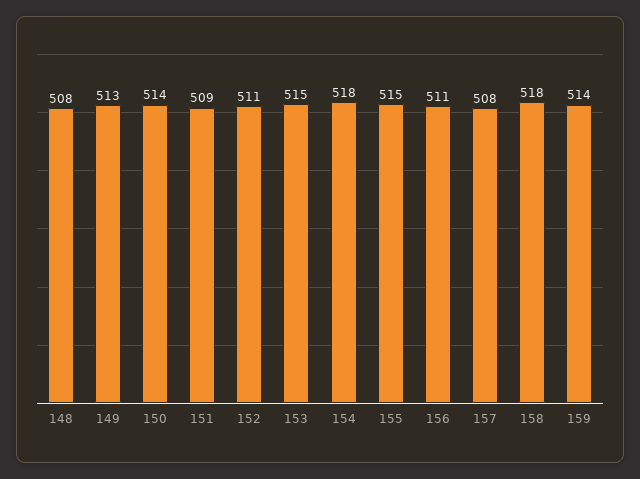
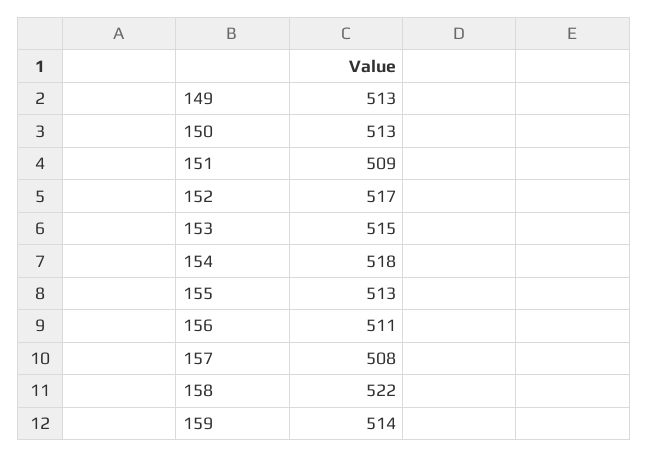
  {
-   "148": 508,
    "149": 513,
-   "150": 514,
+   "150": 513,
    "151": 509,
-   "152": 511,
+   "152": 517,
    "153": 515,
    "154": 518,
-   "155": 515,
+   "155": 513,
    "156": 511,
    "157": 508,
-   "158": 518,
+   "158": 522,
    "159": 514
  }

